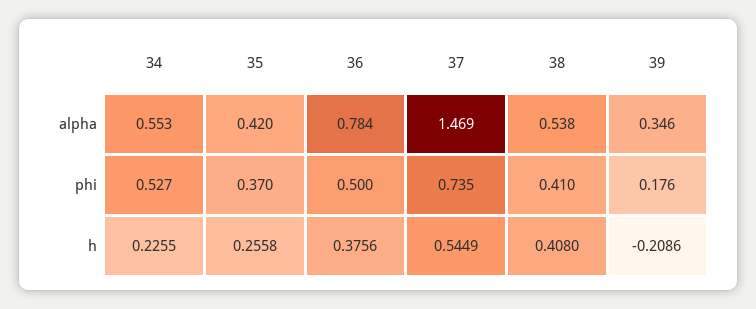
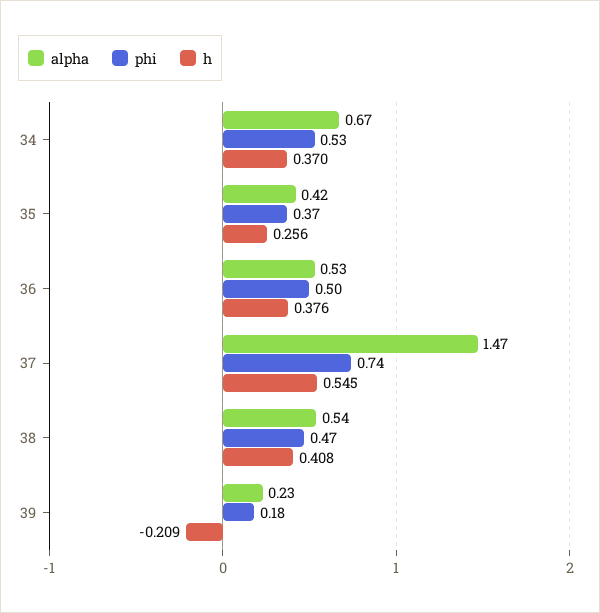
  {
    "alpha": {
-     "34": 0.553,
+     "34": 0.67,
      "35": 0.42,
-     "36": 0.784,
+     "36": 0.53,
      "37": 1.469,
      "38": 0.538,
-     "39": 0.346
+     "39": 0.23
    },
    "phi": {
      "34": 0.527,
      "35": 0.37,
      "36": 0.5,
      "37": 0.735,
-     "38": 0.41,
+     "38": 0.47,
      "39": 0.176
    },
    "h": {
-     "34": 0.2255,
+     "34": 0.37,
      "35": 0.2558,
      "36": 0.3756,
      "37": 0.5449,
      "38": 0.408,
      "39": -0.2086
    }
  }

